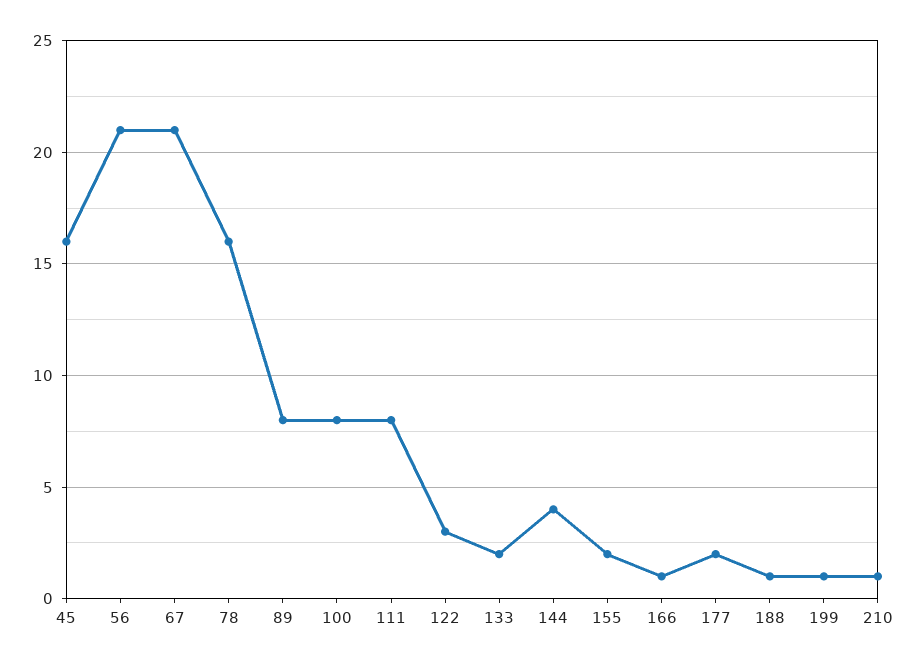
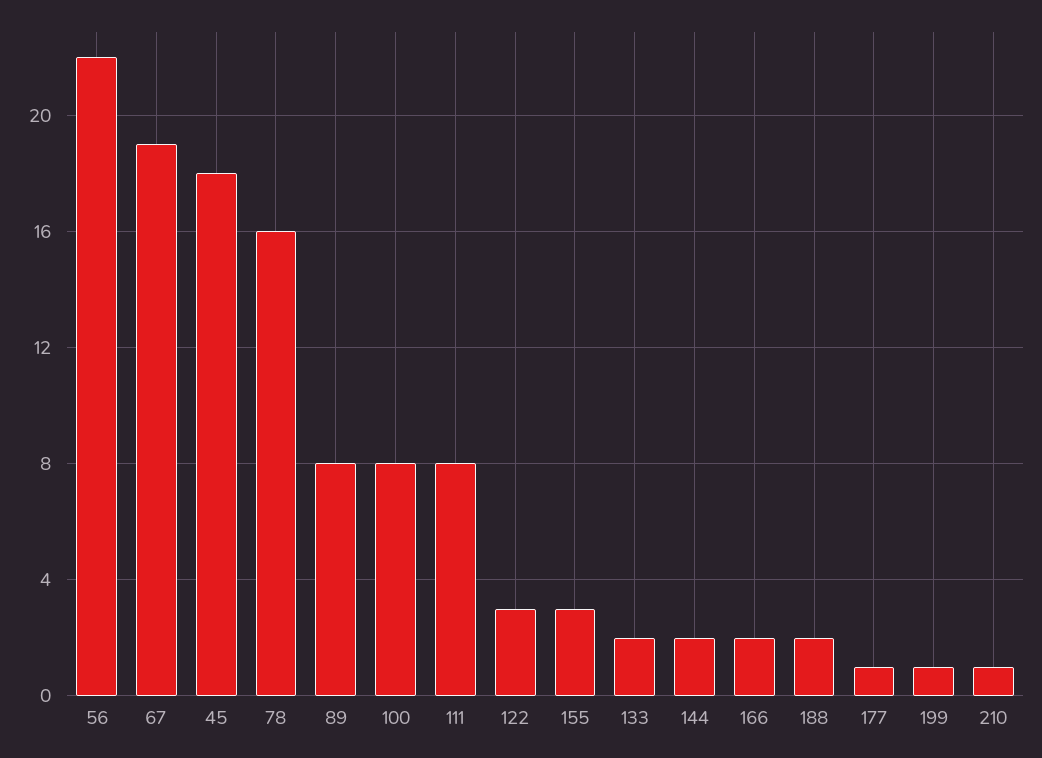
  {
-   "45": 16,
+   "45": 18,
-   "56": 21,
+   "56": 22,
-   "67": 21,
+   "67": 19,
    "78": 16,
    "89": 8,
    "100": 8,
    "111": 8,
    "122": 3,
    "133": 2,
-   "144": 4,
+   "144": 2,
-   "155": 2,
+   "155": 3,
-   "166": 1,
+   "166": 2,
-   "177": 2,
+   "177": 1,
-   "188": 1,
+   "188": 2,
    "199": 1,
    "210": 1
  }

